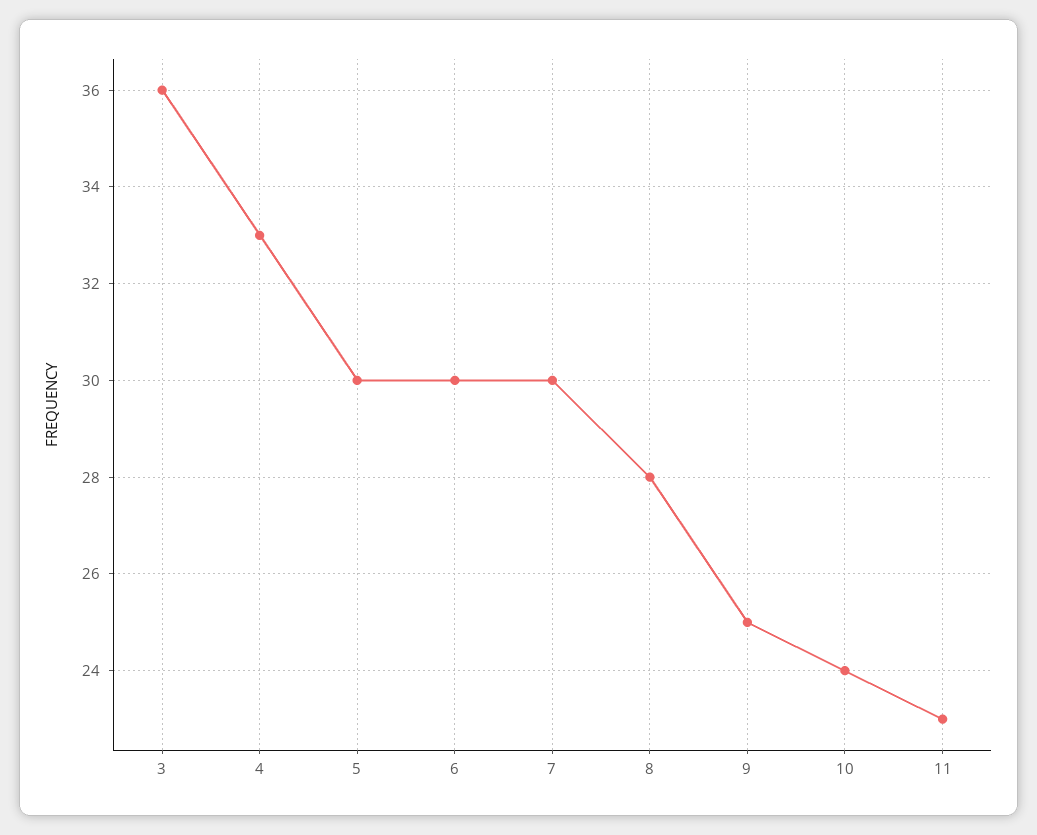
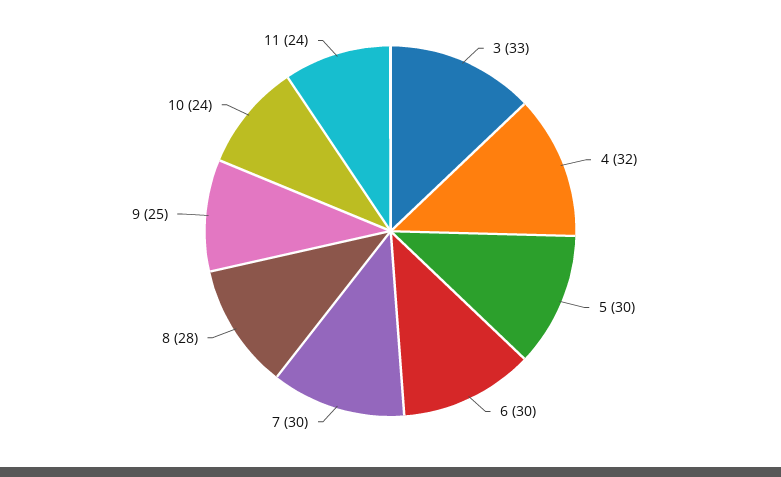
  {
-   "3": 36,
+   "3": 33,
-   "4": 33,
+   "4": 32,
    "5": 30,
    "6": 30,
    "7": 30,
    "8": 28,
    "9": 25,
    "10": 24,
-   "11": 23
+   "11": 24
  }

